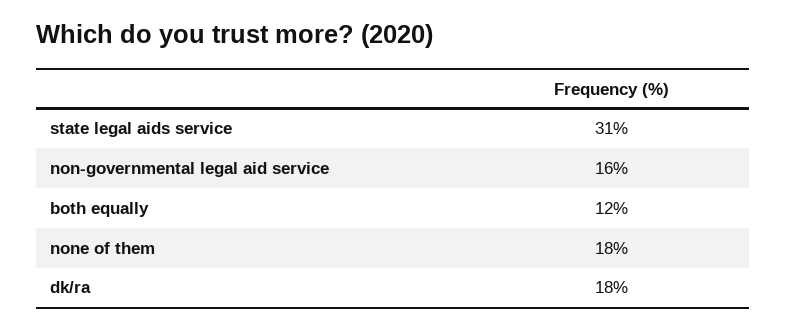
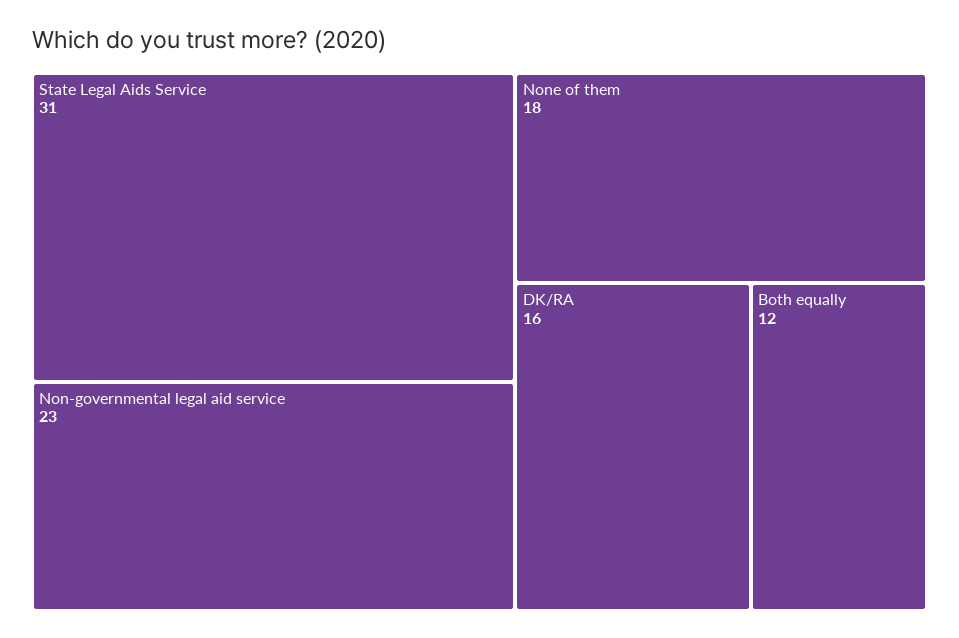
  {
    "state legal aids service": 31,
-   "non-governmental legal aid service": 16,
+   "non-governmental legal aid service": 23,
    "both equally": 12,
    "none of them": 18,
-   "dk/ra": 18
+   "dk/ra": 16
  }

